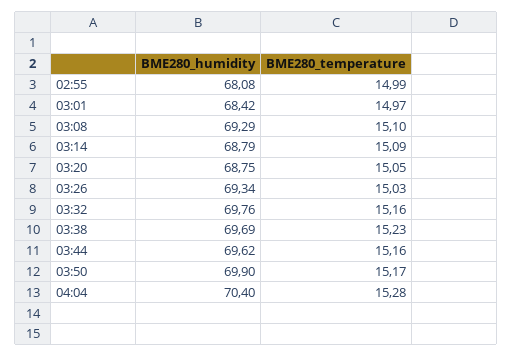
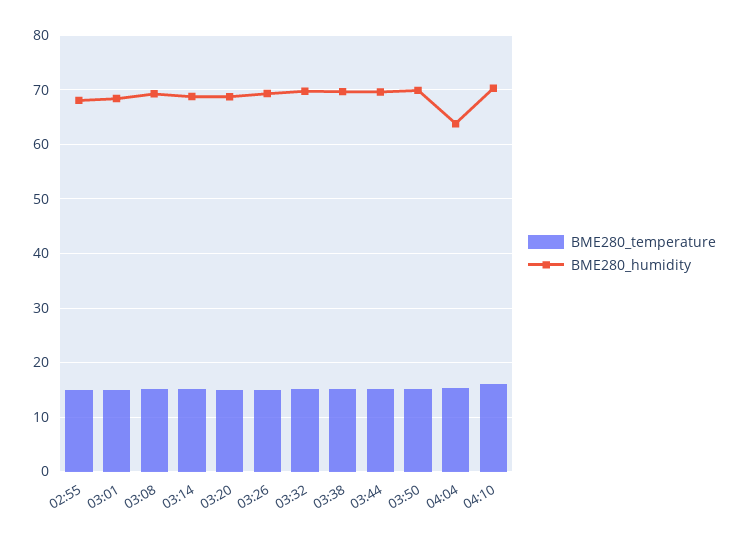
  {
    "BME280_humidity": {
      "02:55": 68.08,
      "03:01": 68.42,
      "03:08": 69.29,
      "03:14": 68.79,
      "03:20": 68.75,
      "03:26": 69.34,
      "03:32": 69.76,
      "03:38": 69.69,
      "03:44": 69.62,
      "03:50": 69.9,
-     "04:04": 70.4
+     "04:04": 64,
+     "04:10": 70
    },
    "BME280_temperature": {
      "02:55": 14.99,
      "03:01": 14.97,
      "03:08": 15.1,
      "03:14": 15.09,
      "03:20": 15.05,
      "03:26": 15.03,
      "03:32": 15.16,
      "03:38": 15.23,
      "03:44": 15.16,
      "03:50": 15.17,
-     "04:04": 15.28
+     "04:04": 15.28,
+     "04:10": 16
    }
  }

